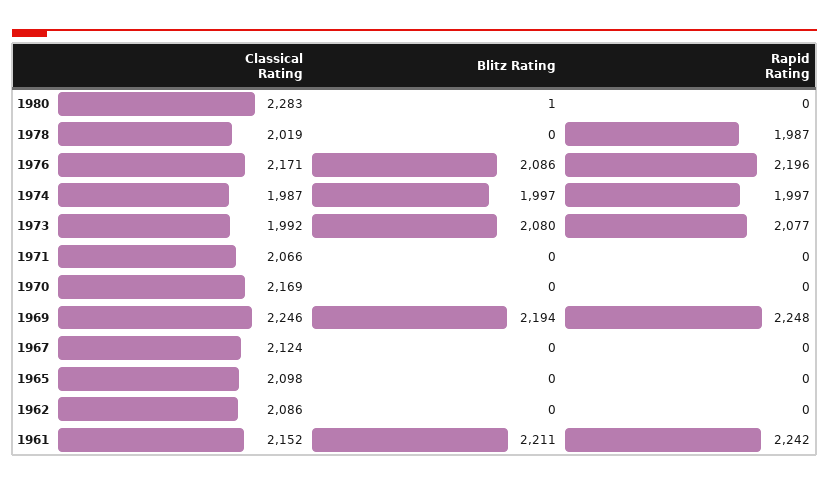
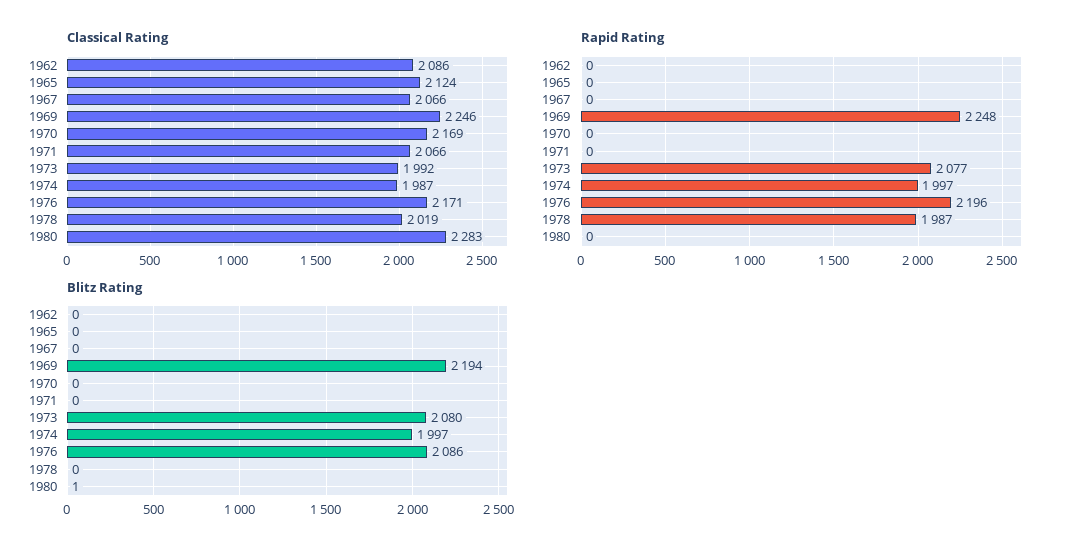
  {
    "Classical Rating": {
      "1980": 2283,
      "1978": 2019,
      "1976": 2171,
      "1974": 1987,
      "1973": 1992,
      "1971": 2066,
      "1970": 2169,
      "1969": 2246,
-     "1967": 2124,
+     "1967": 2066,
-     "1965": 2098,
+     "1965": 2124,
-     "1962": 2086,
+     "1962": 2086
-     "1961": 2152
    },
    "Blitz Rating": {
      "1980": 1,
      "1978": 0,
      "1976": 2086,
      "1974": 1997,
      "1973": 2080,
      "1971": 0,
      "1970": 0,
      "1969": 2194,
      "1967": 0,
      "1965": 0,
-     "1962": 0,
+     "1962": 0
-     "1961": 2211
    },
    "Rapid Rating": {
      "1980": 0,
      "1978": 1987,
      "1976": 2196,
      "1974": 1997,
      "1973": 2077,
      "1971": 0,
      "1970": 0,
      "1969": 2248,
      "1967": 0,
      "1965": 0,
-     "1962": 0,
+     "1962": 0
-     "1961": 2242
    }
  }

